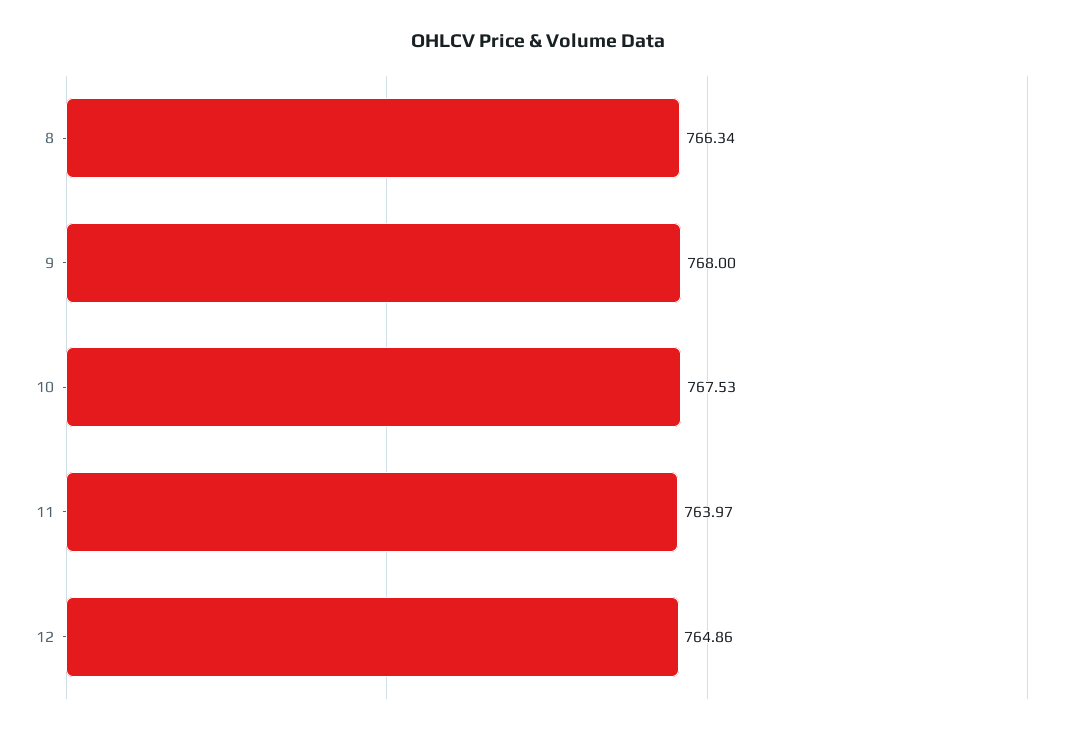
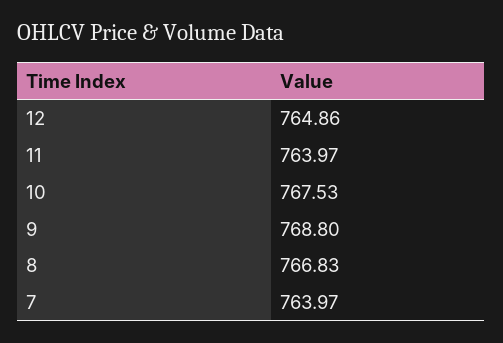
  {
-   "8": 766.34,
+   "8": 766.83,
-   "9": 768,
+   "9": 768.8,
    "10": 767.53,
    "11": 763.97,
-   "12": 764.86
+   "12": 764.86,
+   "7": 763.97
  }

